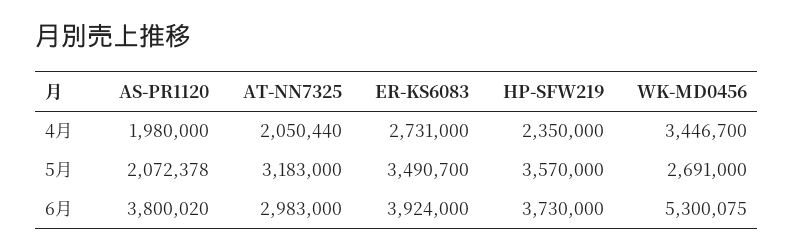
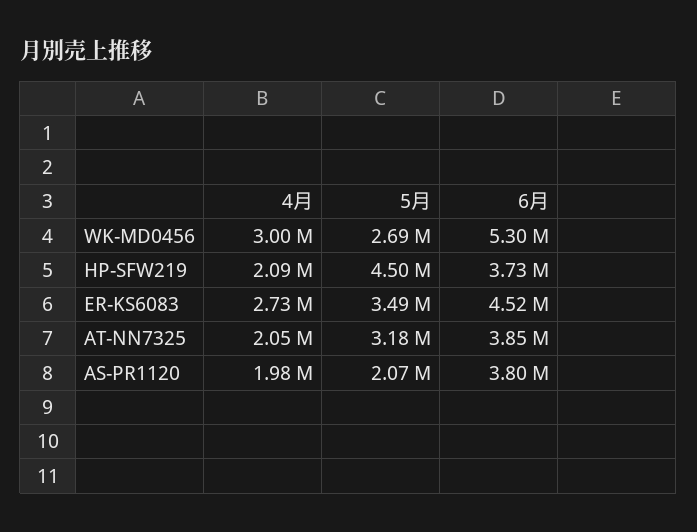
  {
    "AS-PR1120": {
      "4月": 1980000,
      "5月": 2072378,
      "6月": 3800020
    },
    "AT-NN7325": {
      "4月": 2050440,
      "5月": 3183000,
-     "6月": 2983000
+     "6月": 3850000
    },
    "ER-KS6083": {
      "4月": 2731000,
      "5月": 3490700,
-     "6月": 3924000
+     "6月": 4520000
    },
    "HP-SFW219": {
-     "4月": 2350000,
+     "4月": 2090000,
-     "5月": 3570000,
+     "5月": 4500000,
      "6月": 3730000
    },
    "WK-MD0456": {
-     "4月": 3446700,
+     "4月": 3000000,
      "5月": 2691000,
      "6月": 5300075
    }
  }

